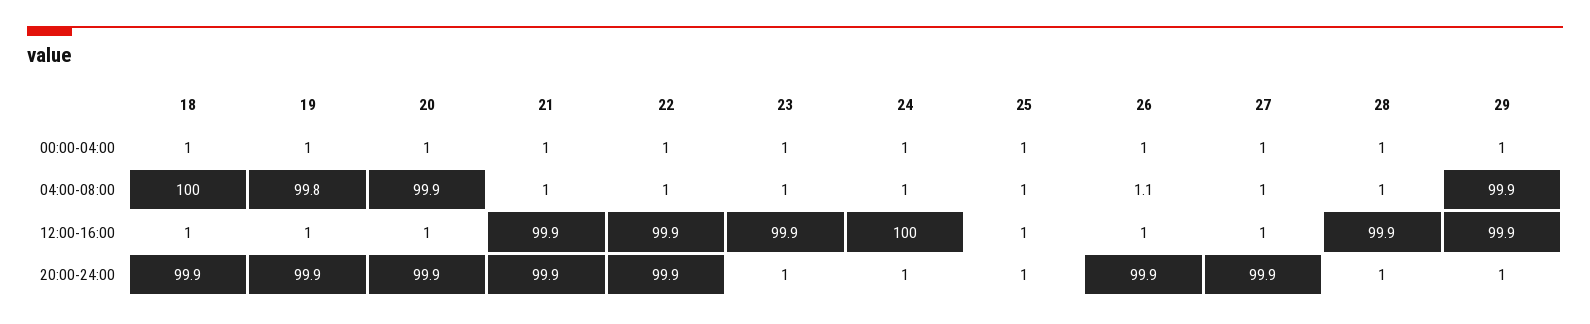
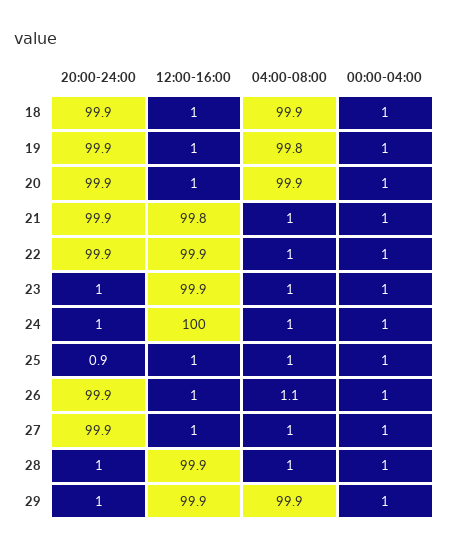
  {
    "18": {
      "00:00-04:00": 1,
-     "04:00-08:00": 100,
+     "04:00-08:00": 99.9,
      "12:00-16:00": 1,
      "20:00-24:00": 99.9
    },
    "19": {
      "00:00-04:00": 1,
      "04:00-08:00": 99.8,
      "12:00-16:00": 1,
      "20:00-24:00": 99.9
    },
    "20": {
      "00:00-04:00": 1,
      "04:00-08:00": 99.9,
      "12:00-16:00": 1,
      "20:00-24:00": 99.9
    },
    "21": {
      "00:00-04:00": 1,
      "04:00-08:00": 1,
-     "12:00-16:00": 99.9,
+     "12:00-16:00": 99.8,
      "20:00-24:00": 99.9
    },
    "22": {
      "00:00-04:00": 1,
      "04:00-08:00": 1,
      "12:00-16:00": 99.9,
      "20:00-24:00": 99.9
    },
    "23": {
      "00:00-04:00": 1,
      "04:00-08:00": 1,
      "12:00-16:00": 99.9,
      "20:00-24:00": 1
    },
    "24": {
      "00:00-04:00": 1,
      "04:00-08:00": 1,
      "12:00-16:00": 100,
      "20:00-24:00": 1
    },
    "25": {
      "00:00-04:00": 1,
      "04:00-08:00": 1,
      "12:00-16:00": 1,
-     "20:00-24:00": 1
+     "20:00-24:00": 0.9
    },
    "26": {
      "00:00-04:00": 1,
      "04:00-08:00": 1.1,
      "12:00-16:00": 1,
      "20:00-24:00": 99.9
    },
    "27": {
      "00:00-04:00": 1,
      "04:00-08:00": 1,
      "12:00-16:00": 1,
      "20:00-24:00": 99.9
    },
    "28": {
      "00:00-04:00": 1,
      "04:00-08:00": 1,
      "12:00-16:00": 99.9,
      "20:00-24:00": 1
    },
    "29": {
      "00:00-04:00": 1,
      "04:00-08:00": 99.9,
      "12:00-16:00": 99.9,
      "20:00-24:00": 1
    }
  }

